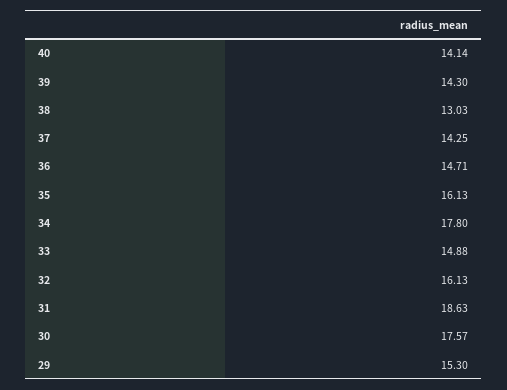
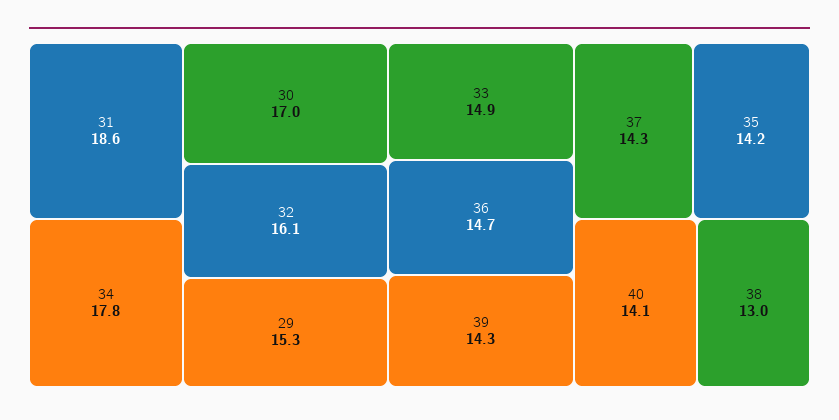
  {
    "40": 14.14,
    "39": 14.3,
    "38": 13.03,
    "37": 14.25,
    "36": 14.71,
-   "35": 16.13,
+   "35": 14.2,
    "34": 17.8,
    "33": 14.88,
    "32": 16.13,
    "31": 18.63,
-   "30": 17.57,
+   "30": 17,
    "29": 15.3
  }

